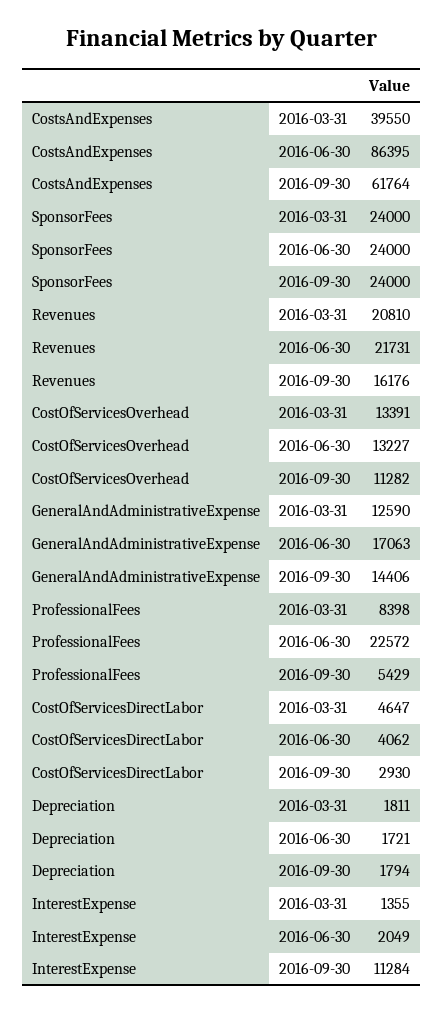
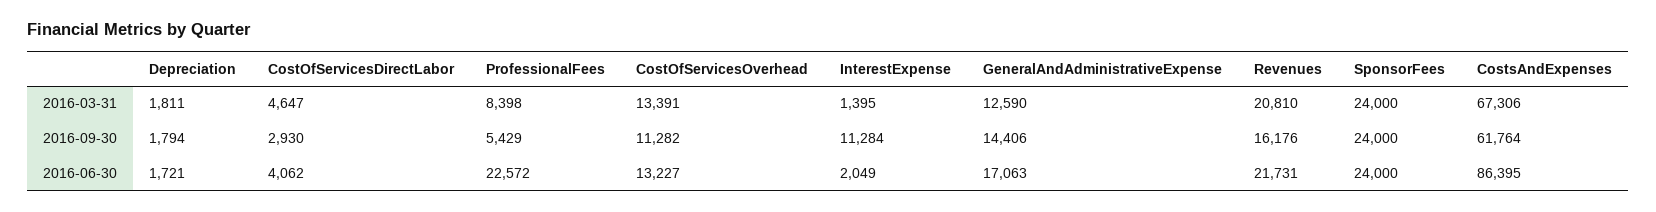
  {
    "CostsAndExpenses": {
-     "2016-03-31": 39550,
+     "2016-03-31": 67306,
      "2016-06-30": 86395,
      "2016-09-30": 61764
    },
    "SponsorFees": {
      "2016-03-31": 24000,
      "2016-06-30": 24000,
      "2016-09-30": 24000
    },
    "Revenues": {
      "2016-03-31": 20810,
      "2016-06-30": 21731,
      "2016-09-30": 16176
    },
    "CostOfServicesOverhead": {
      "2016-03-31": 13391,
      "2016-06-30": 13227,
      "2016-09-30": 11282
    },
    "GeneralAndAdministrativeExpense": {
      "2016-03-31": 12590,
      "2016-06-30": 17063,
      "2016-09-30": 14406
    },
    "ProfessionalFees": {
      "2016-03-31": 8398,
      "2016-06-30": 22572,
      "2016-09-30": 5429
    },
    "CostOfServicesDirectLabor": {
      "2016-03-31": 4647,
      "2016-06-30": 4062,
      "2016-09-30": 2930
    },
    "Depreciation": {
      "2016-03-31": 1811,
      "2016-06-30": 1721,
      "2016-09-30": 1794
    },
    "InterestExpense": {
-     "2016-03-31": 1355,
+     "2016-03-31": 1395,
      "2016-06-30": 2049,
      "2016-09-30": 11284
    }
  }

